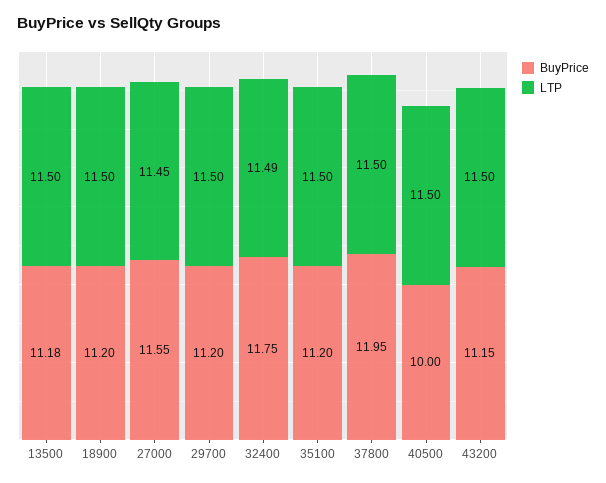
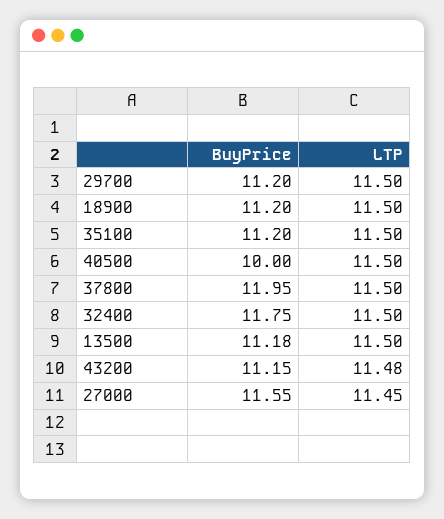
  {
    "BuyPrice": {
      "13500": 11.18,
      "18900": 11.2,
      "27000": 11.55,
      "29700": 11.2,
      "32400": 11.75,
      "35100": 11.2,
      "37800": 11.95,
      "40500": 10,
      "43200": 11.15
    },
    "LTP": {
      "13500": 11.5,
      "18900": 11.5,
      "27000": 11.45,
      "29700": 11.5,
-     "32400": 11.49,
+     "32400": 11.5,
      "35100": 11.5,
      "37800": 11.5,
      "40500": 11.5,
-     "43200": 11.5
+     "43200": 11.48
    }
  }

